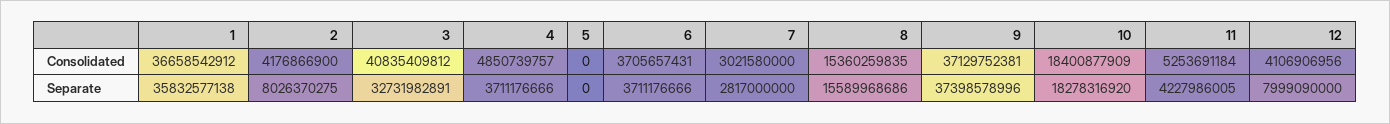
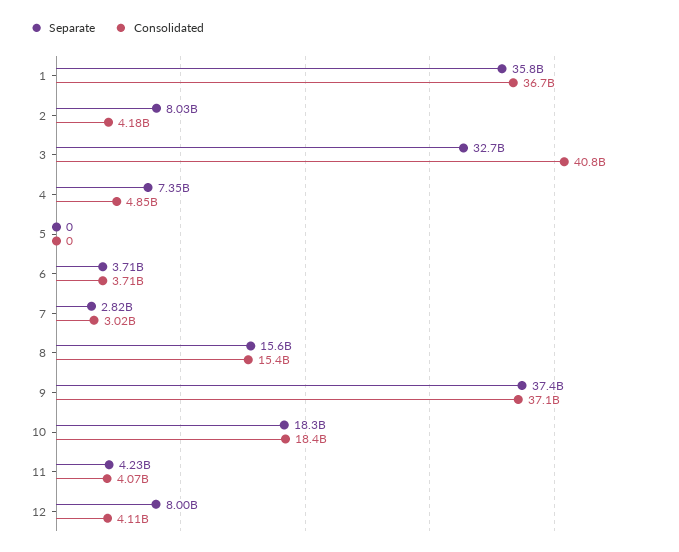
  {
    "Consolidated": {
      "1": 36658542912,
      "2": 4176866900,
      "3": 40835409812,
      "4": 4850739757,
      "5": 0,
      "6": 3705657431,
      "7": 3021580000,
      "8": 15360259835,
      "9": 37129752381,
      "10": 18400877909,
-     "11": 5253691184,
+     "11": 4070000000,
      "12": 4106906956
    },
    "Separate": {
      "1": 35832577138,
      "2": 8026370275,
      "3": 32731982891,
-     "4": 3711176666,
+     "4": 7350000000,
      "5": 0,
      "6": 3711176666,
      "7": 2817000000,
      "8": 15589968686,
      "9": 37398578996,
      "10": 18278316920,
      "11": 4227986005,
      "12": 7999090000
    }
  }

